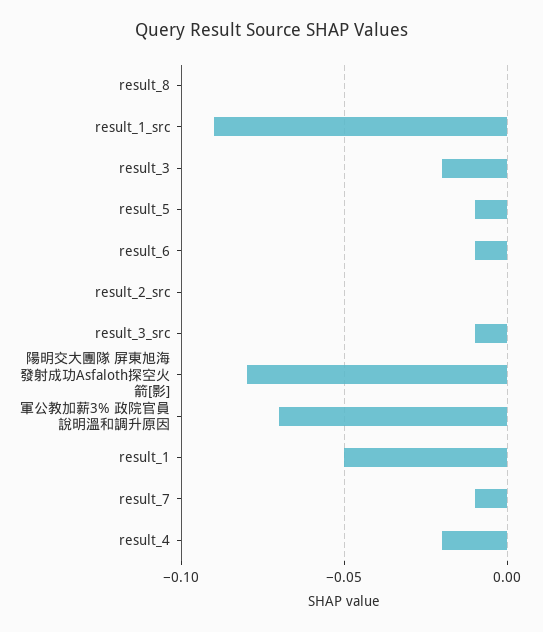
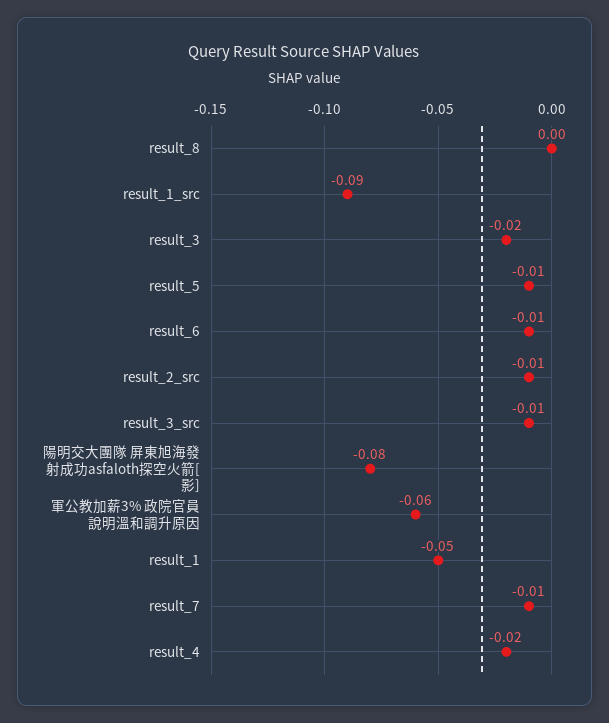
  {
    "result_8": 0,
    "result_1_src": -0.09,
    "result_3": -0.02,
    "result_5": -0.01,
    "result_6": -0.01,
-   "result_2_src": 0,
+   "result_2_src": -0.01,
    "result_3_src": -0.01,
    "陽明交大團隊 屏東旭海發射成功Asfaloth探空火箭[影]": -0.08,
-   "軍公教加薪3% 政院官員說明溫和調升原因": -0.07,
+   "軍公教加薪3% 政院官員說明溫和調升原因": -0.06,
    "result_1": -0.05,
    "result_7": -0.01,
    "result_4": -0.02
  }

